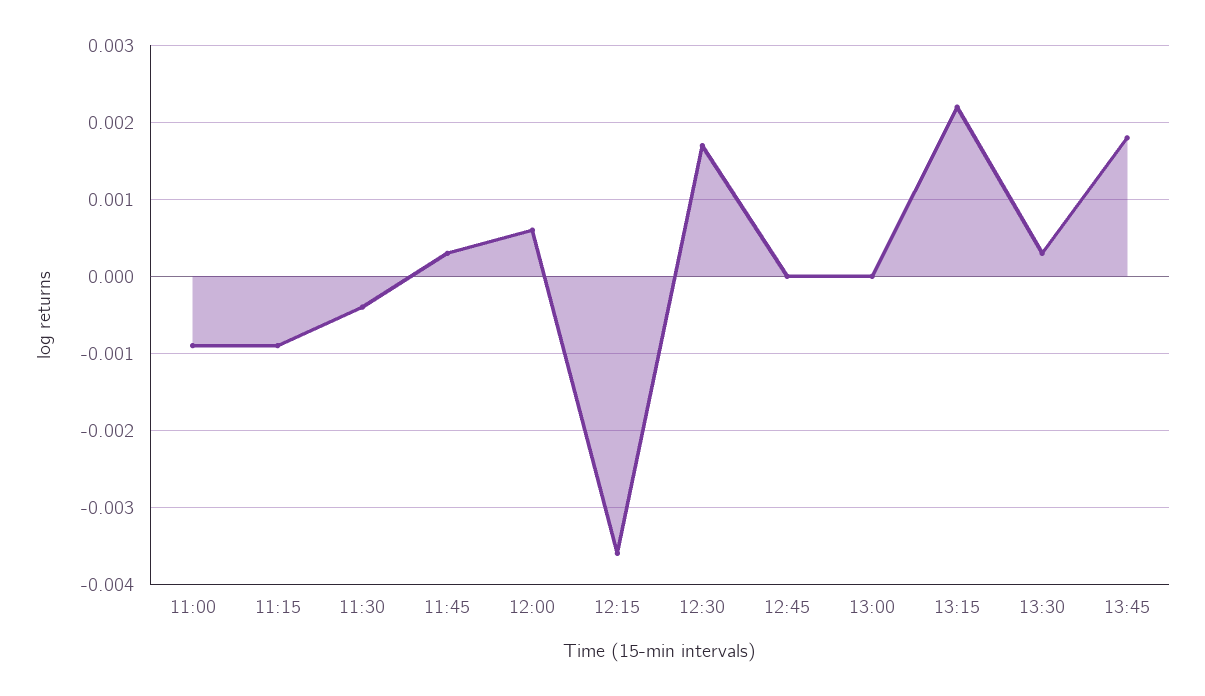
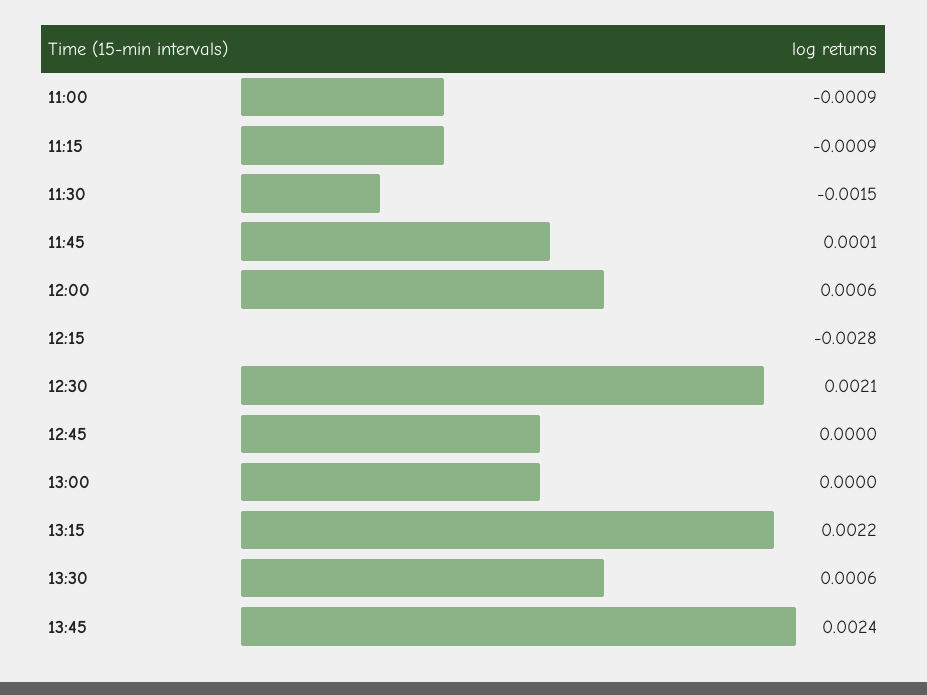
  {
    "11:00": -0.0009,
    "11:15": -0.0009,
-   "11:30": -0.0004,
+   "11:30": -0.0015,
-   "11:45": 0.0003,
+   "11:45": 0.0001,
    "12:00": 0.0006,
-   "12:15": -0.0036,
+   "12:15": -0.0028,
-   "12:30": 0.0017,
+   "12:30": 0.0021,
    "12:45": 0,
    "13:00": 0,
    "13:15": 0.0022,
-   "13:30": 0.0003,
+   "13:30": 0.0006,
-   "13:45": 0.0018
+   "13:45": 0.0024
  }

